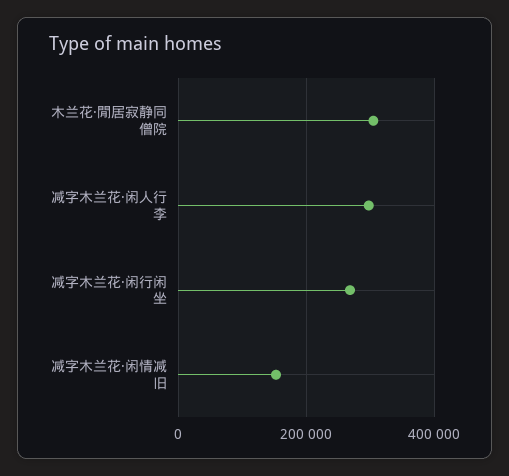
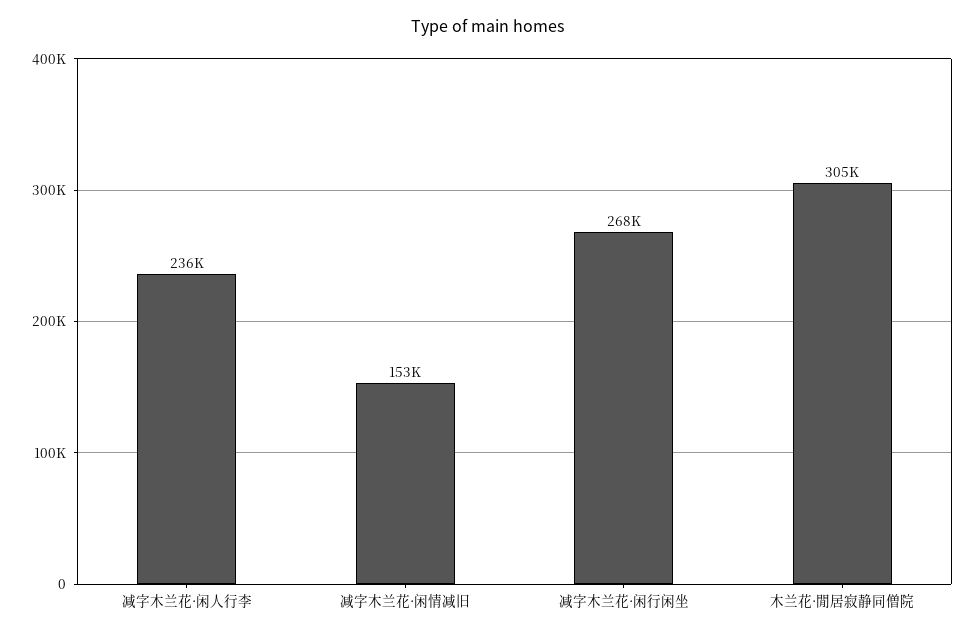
  {
    "木兰花·閒居寂静同僧院": 305000,
-   "减字木兰花·闲人行李": 300000,
+   "减字木兰花·闲人行李": 236000,
    "减字木兰花·闲行闲坐": 268000,
    "减字木兰花·闲情减旧": 153000
  }

